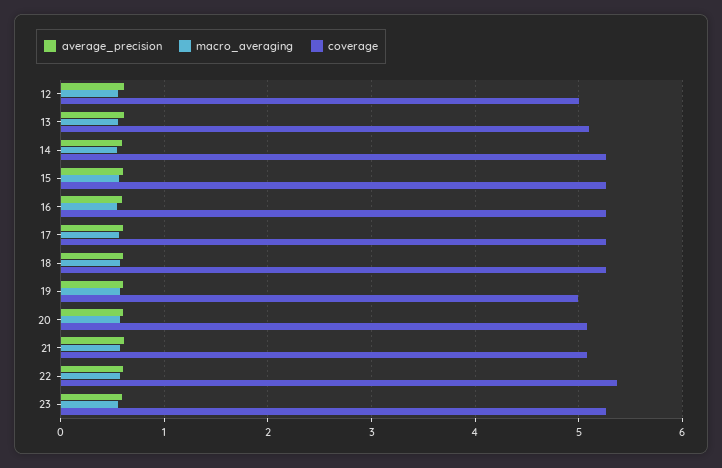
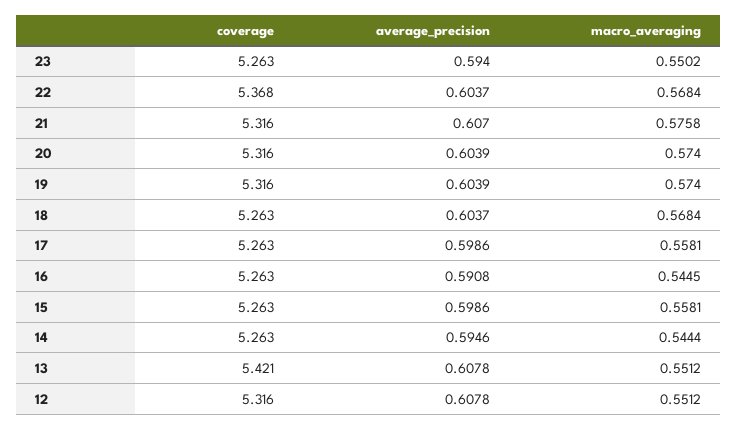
  {
    "average_precision": {
      "12": 0.6078,
      "13": 0.6078,
      "14": 0.5946,
      "15": 0.5986,
      "16": 0.5908,
      "17": 0.5986,
      "18": 0.6037,
      "19": 0.6039,
      "20": 0.6039,
      "21": 0.607,
      "22": 0.6037,
      "23": 0.594
    },
    "macro_averaging": {
      "12": 0.5512,
      "13": 0.5512,
      "14": 0.5444,
      "15": 0.5581,
      "16": 0.5445,
      "17": 0.5581,
      "18": 0.5684,
      "19": 0.574,
      "20": 0.574,
      "21": 0.5758,
      "22": 0.5684,
      "23": 0.5502
    },
    "coverage": {
-     "12": 5,
+     "12": 5.316,
-     "13": 5.1,
+     "13": 5.421,
      "14": 5.263,
      "15": 5.263,
      "16": 5.263,
      "17": 5.263,
      "18": 5.263,
-     "19": 5,
+     "19": 5.316,
-     "20": 5.1,
+     "20": 5.316,
-     "21": 5.1,
+     "21": 5.316,
      "22": 5.368,
      "23": 5.263
    }
  }

